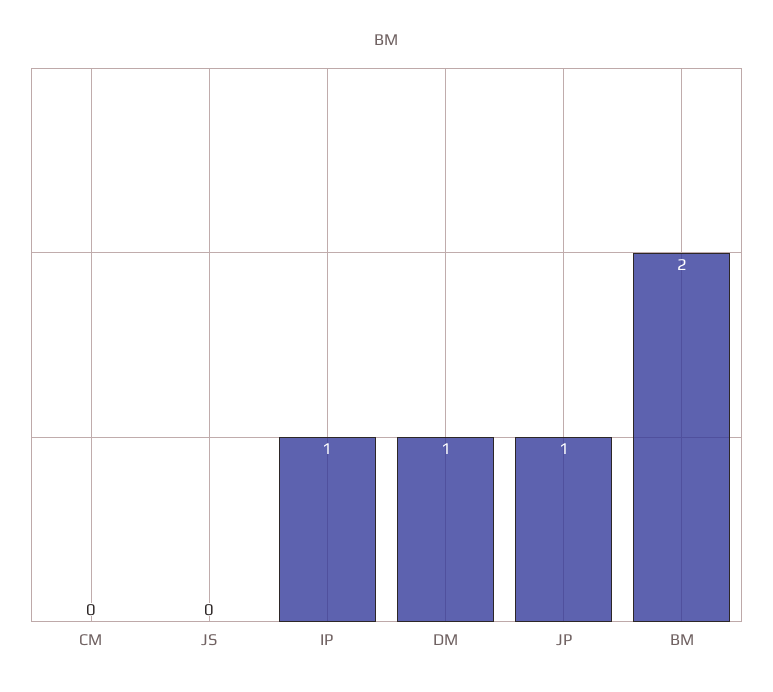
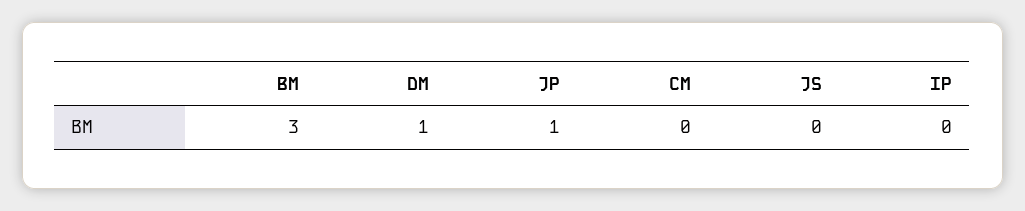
  {
    "CM": 0,
    "JS": 0,
-   "IP": 1,
+   "IP": 0,
    "DM": 1,
    "JP": 1,
-   "BM": 2
+   "BM": 3
  }

